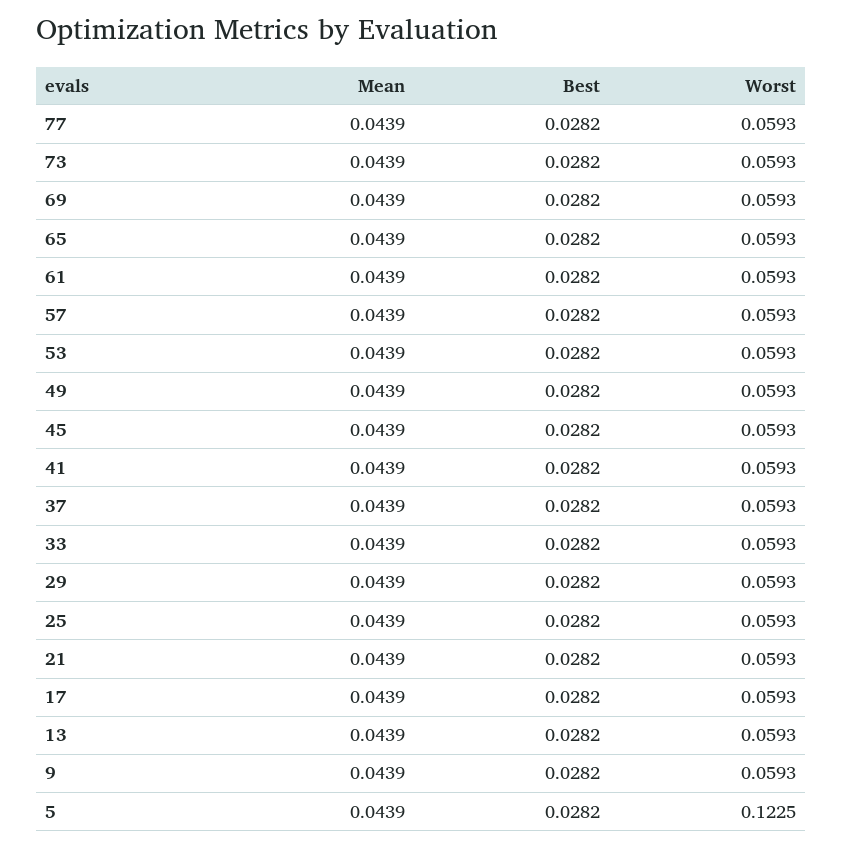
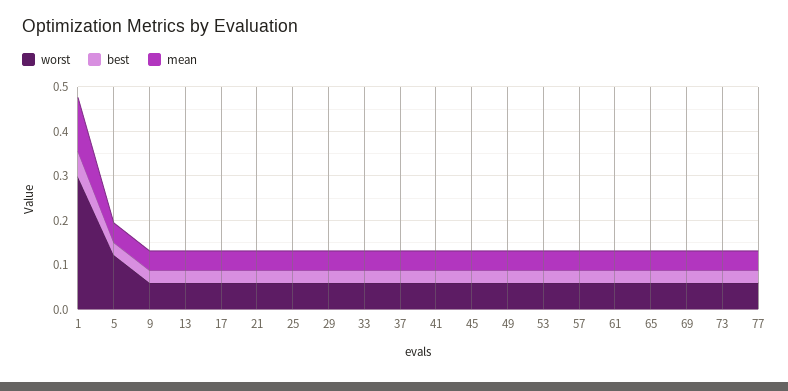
  {
    "Mean": {
      "77": 0.0439,
      "73": 0.0439,
      "69": 0.0439,
      "65": 0.0439,
      "61": 0.0439,
      "57": 0.0439,
      "53": 0.0439,
      "49": 0.0439,
      "45": 0.0439,
      "41": 0.0439,
      "37": 0.0439,
      "33": 0.0439,
      "29": 0.0439,
      "25": 0.0439,
      "21": 0.0439,
      "17": 0.0439,
      "13": 0.0439,
      "9": 0.0439,
-     "5": 0.0439
+     "5": 0.0439,
+     "1": 0.12
    },
    "Best": {
      "77": 0.0282,
      "73": 0.0282,
      "69": 0.0282,
      "65": 0.0282,
      "61": 0.0282,
      "57": 0.0282,
      "53": 0.0282,
      "49": 0.0282,
      "45": 0.0282,
      "41": 0.0282,
      "37": 0.0282,
      "33": 0.0282,
      "29": 0.0282,
      "25": 0.0282,
      "21": 0.0282,
      "17": 0.0282,
      "13": 0.0282,
      "9": 0.0282,
-     "5": 0.0282
+     "5": 0.0282,
+     "1": 0.06
    },
    "Worst": {
      "77": 0.0593,
      "73": 0.0593,
      "69": 0.0593,
      "65": 0.0593,
      "61": 0.0593,
      "57": 0.0593,
      "53": 0.0593,
      "49": 0.0593,
      "45": 0.0593,
      "41": 0.0593,
      "37": 0.0593,
      "33": 0.0593,
      "29": 0.0593,
      "25": 0.0593,
      "21": 0.0593,
      "17": 0.0593,
      "13": 0.0593,
      "9": 0.0593,
-     "5": 0.1225
+     "5": 0.1225,
+     "1": 0.3
    }
  }

